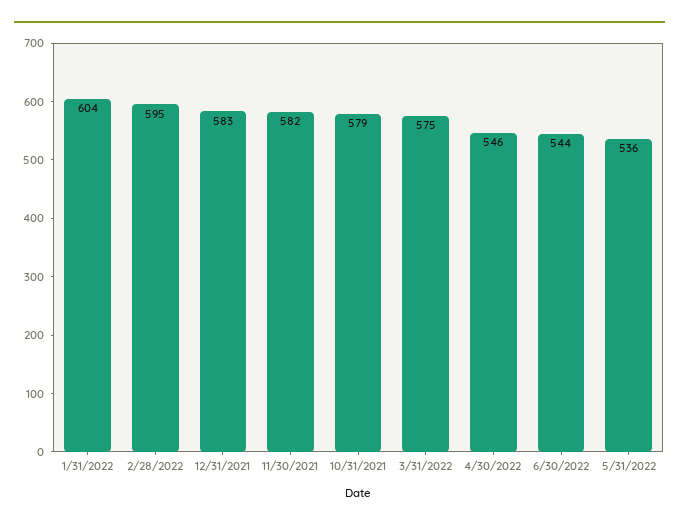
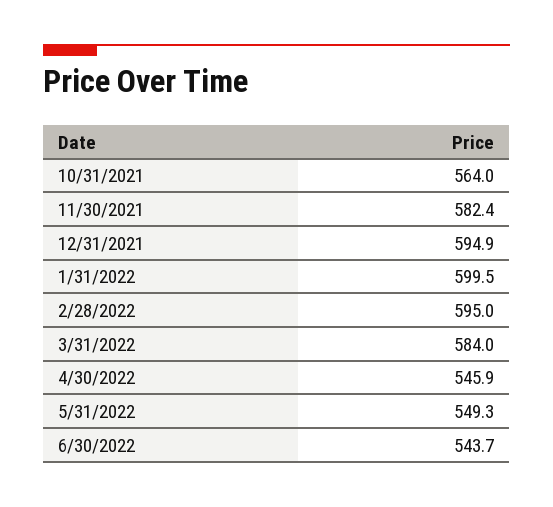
  {
-   "1/31/2022": 604,
+   "1/31/2022": 599.5,
    "2/28/2022": 595,
-   "12/31/2021": 583,
+   "12/31/2021": 594.9,
    "11/30/2021": 582.4,
-   "10/31/2021": 579,
+   "10/31/2021": 564,
-   "3/31/2022": 575,
+   "3/31/2022": 584,
    "4/30/2022": 545.9,
    "6/30/2022": 543.7,
-   "5/31/2022": 536
+   "5/31/2022": 549.3
  }

